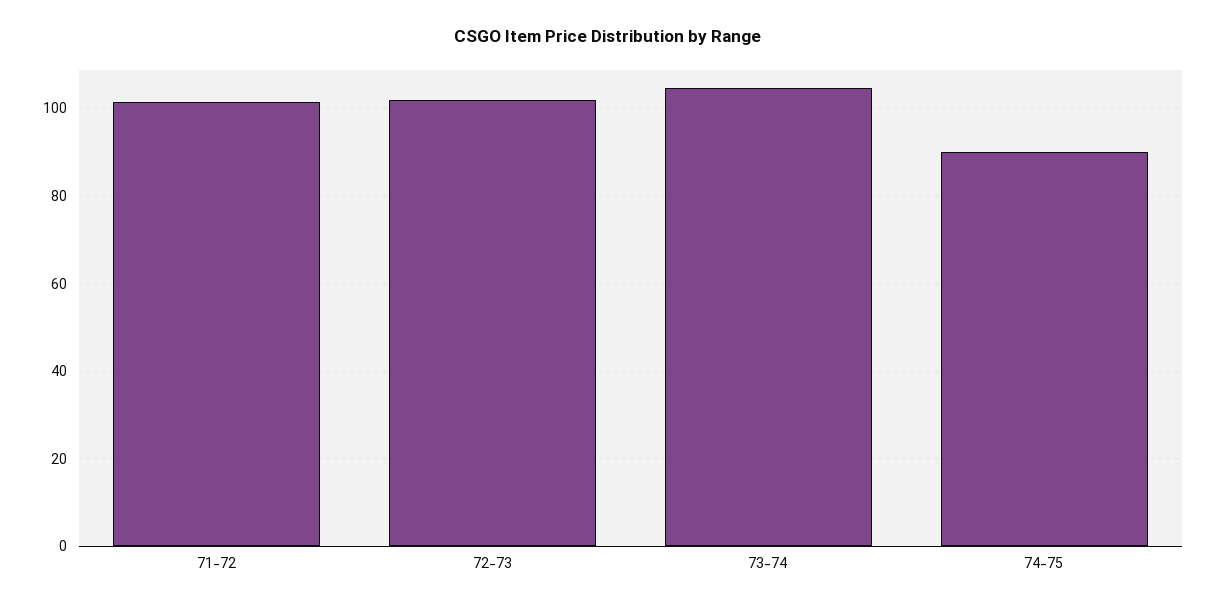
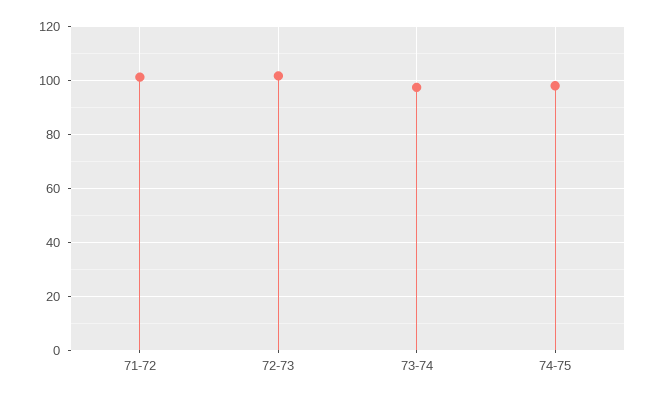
  {
    "71-72": 102,
    "72-73": 102,
-   "73-74": 104,
+   "73-74": 97.5,
-   "74-75": 90
+   "74-75": 97.5
  }

